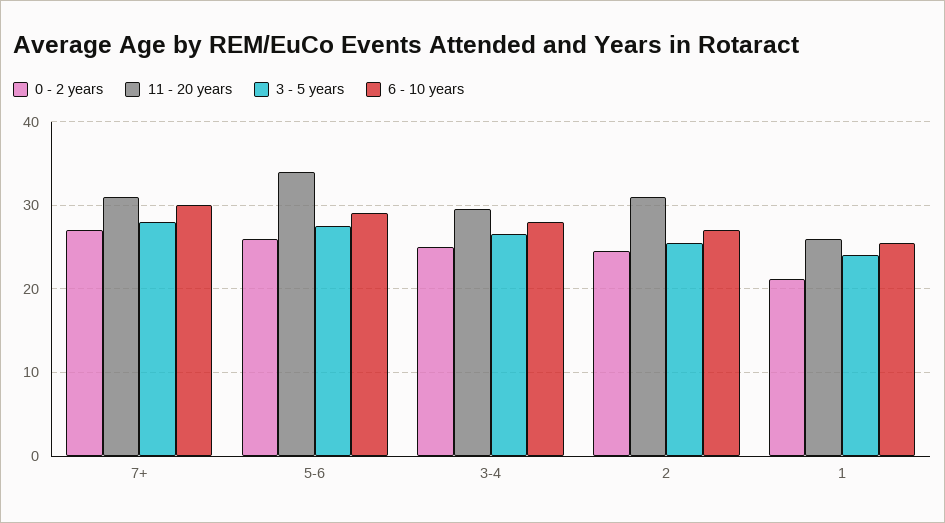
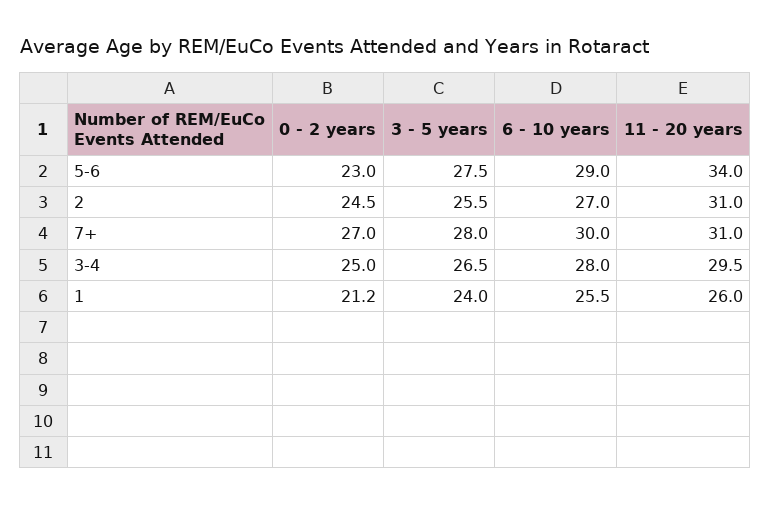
  {
    "0 - 2 years": {
      "7+": 27,
-     "5-6": 26,
+     "5-6": 23,
      "3-4": 25,
      "2": 24.5,
      "1": 21.2
    },
    "11 - 20 years": {
      "7+": 31,
      "5-6": 34,
      "3-4": 29.5,
      "2": 31,
      "1": 26
    },
    "3 - 5 years": {
      "7+": 28,
      "5-6": 27.5,
      "3-4": 26.5,
      "2": 25.5,
      "1": 24
    },
    "6 - 10 years": {
      "7+": 30,
      "5-6": 29,
      "3-4": 28,
      "2": 27,
      "1": 25.5
    }
  }

